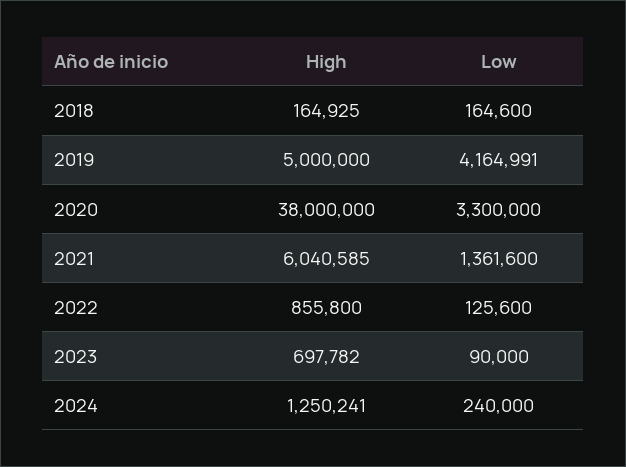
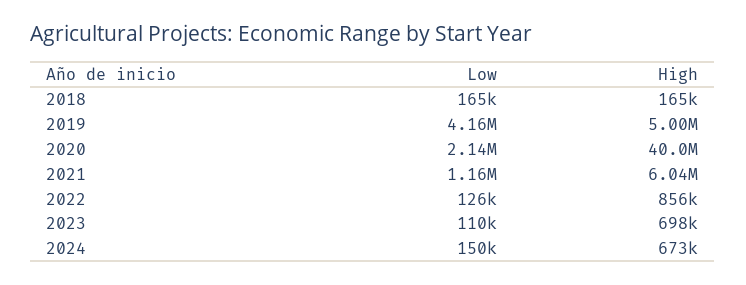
  {
    "High": {
      "2018": 164925,
      "2019": 5000000,
-     "2020": 38000000,
+     "2020": 40000000,
      "2021": 6040585,
      "2022": 855800,
      "2023": 697782,
-     "2024": 1250241
+     "2024": 673000
    },
    "Low": {
      "2018": 164600,
      "2019": 4164991,
-     "2020": 3300000,
+     "2020": 2140000,
-     "2021": 1361600,
+     "2021": 1160000,
      "2022": 125600,
-     "2023": 90000,
+     "2023": 110000,
-     "2024": 240000
+     "2024": 150000
    }
  }

